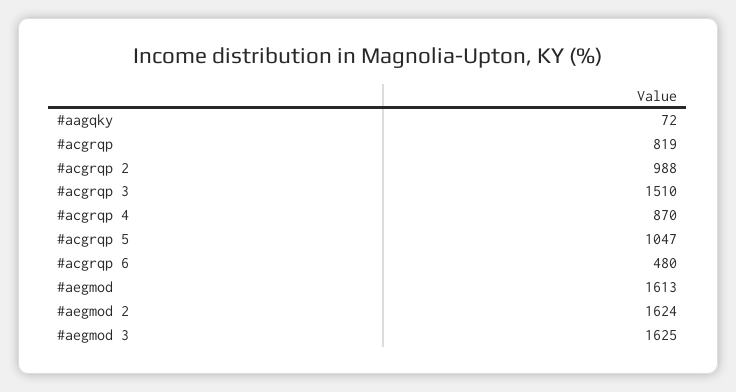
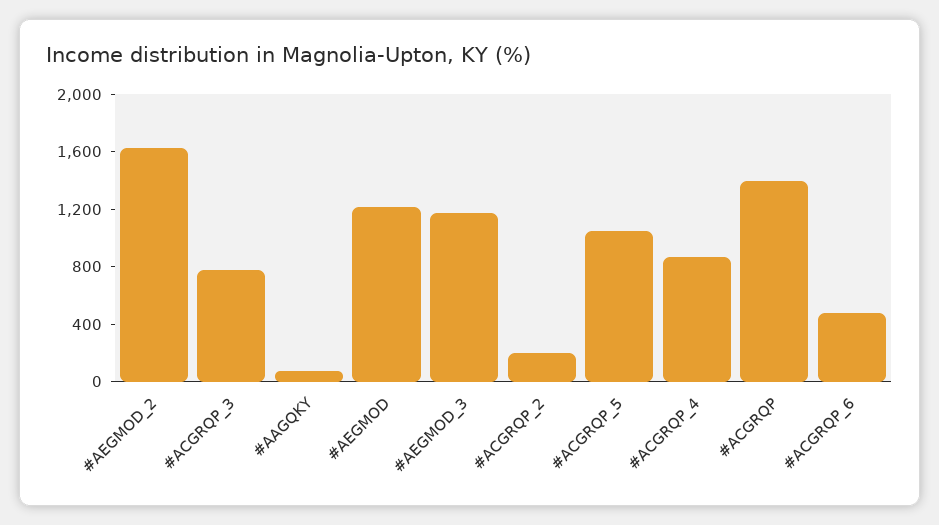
  {
    "#aagqky": 72,
-   "#acgrqp": 819,
+   "#acgrqp": 1400,
-   "#acgrqp 2": 988,
+   "#acgrqp 2": 200,
-   "#acgrqp 3": 1510,
+   "#acgrqp 3": 800,
    "#acgrqp 4": 870,
    "#acgrqp 5": 1047,
    "#acgrqp 6": 480,
-   "#aegmod": 1613,
+   "#aegmod": 1200,
    "#aegmod 2": 1624,
-   "#aegmod 3": 1625
+   "#aegmod 3": 1200
  }

